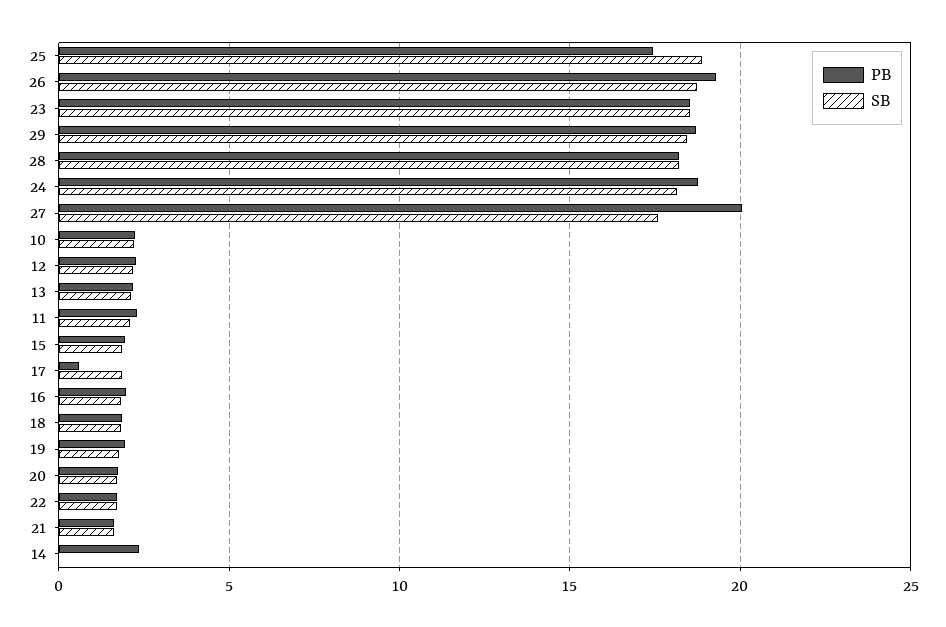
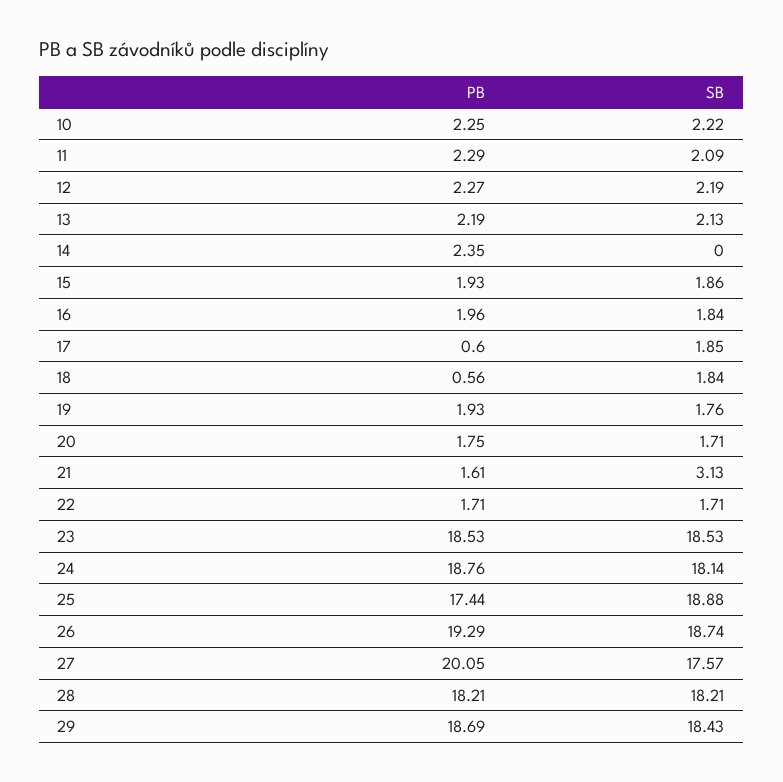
  {
    "PB": {
      "25": 17.44,
      "26": 19.29,
      "23": 18.53,
      "29": 18.69,
      "28": 18.21,
      "24": 18.76,
      "27": 20.05,
      "10": 2.25,
      "12": 2.27,
      "13": 2.19,
      "11": 2.29,
      "15": 1.93,
      "17": 0.6,
      "16": 1.96,
-     "18": 2,
+     "18": 0.56,
      "19": 1.93,
      "20": 1.75,
      "22": 1.71,
      "21": 1.61,
      "14": 2.35
    },
    "SB": {
      "25": 18.88,
      "26": 18.74,
      "23": 18.53,
      "29": 18.43,
      "28": 18.21,
      "24": 18.14,
      "27": 17.57,
      "10": 2.22,
      "12": 2.19,
      "13": 2.13,
      "11": 2.09,
      "15": 1.86,
      "17": 1.85,
      "16": 1.84,
      "18": 1.84,
      "19": 1.76,
      "20": 1.71,
      "22": 1.71,
-     "21": 1.5,
+     "21": 3.13,
      "14": 0
    }
  }

